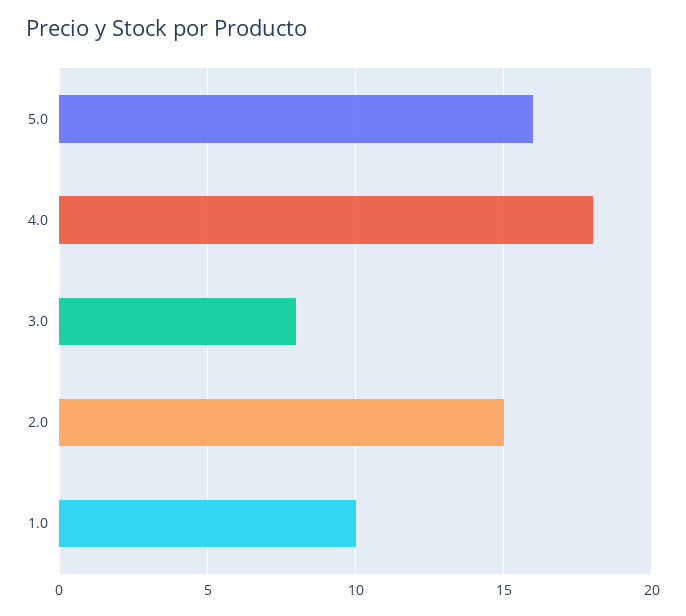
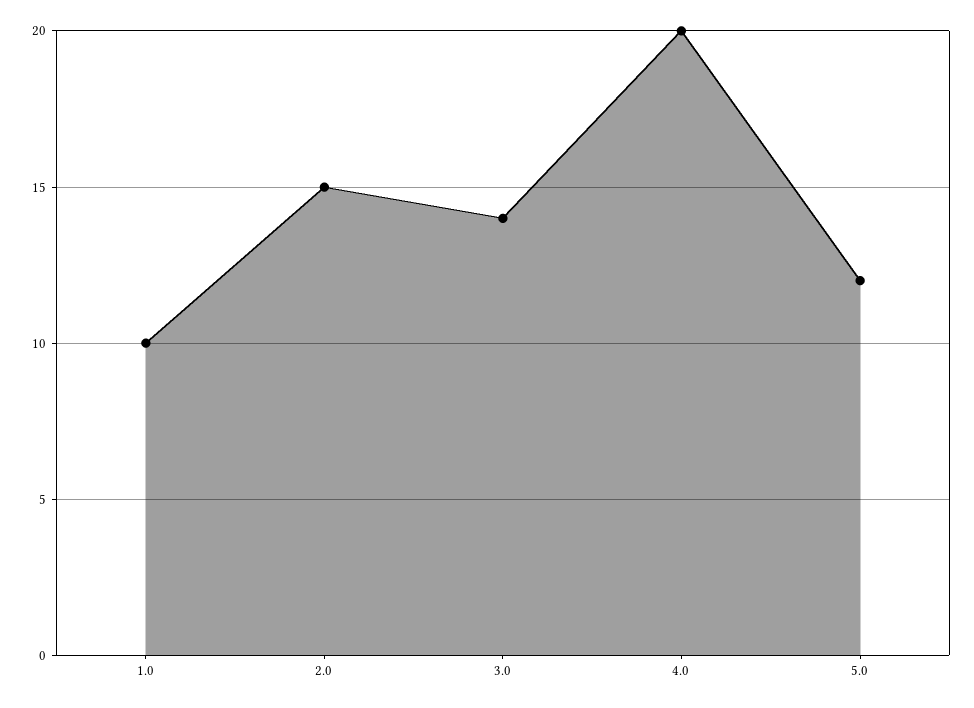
  {
-   "5.0": 16,
+   "5.0": 12,
-   "4.0": 18,
+   "4.0": 20,
-   "3.0": 8,
+   "3.0": 14,
    "2.0": 15,
    "1.0": 10
  }

